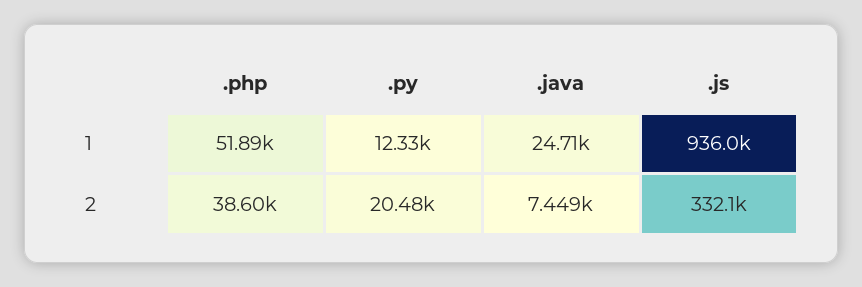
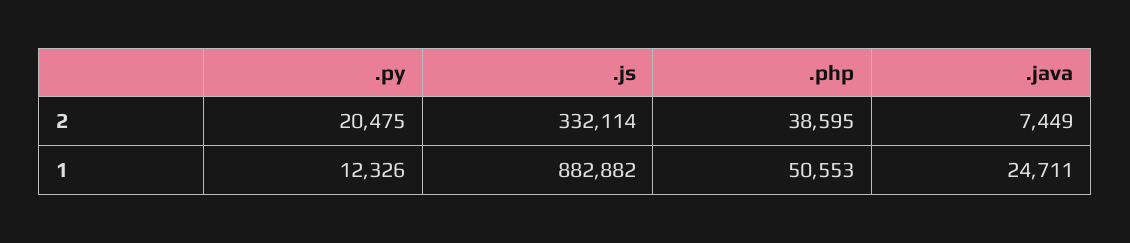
  {
    ".php": {
-     "1": 51890,
+     "1": 50553,
      "2": 38595
    },
    ".py": {
      "1": 12326,
      "2": 20475
    },
    ".java": {
      "1": 24711,
      "2": 7449
    },
    ".js": {
-     "1": 936000,
+     "1": 882882,
      "2": 332114
    }
  }

